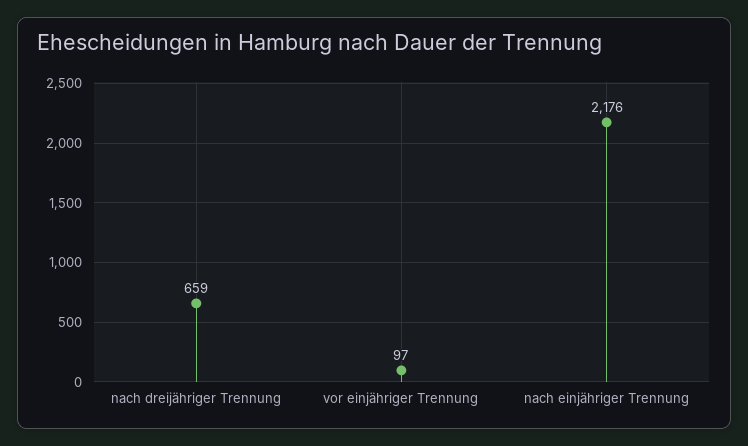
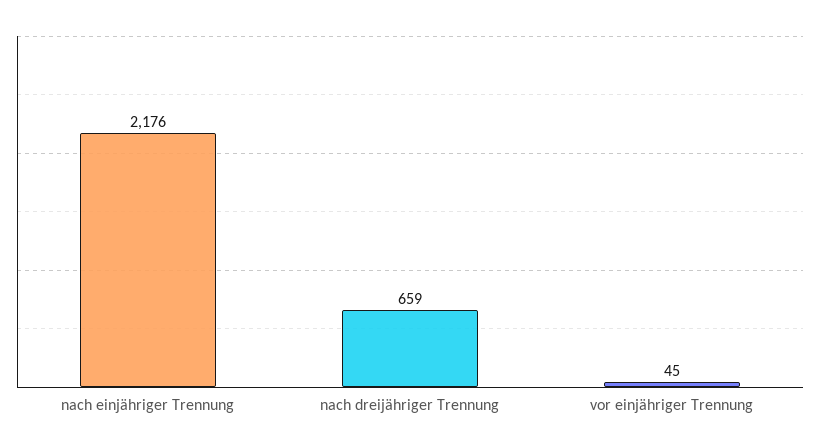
  {
    "nach dreijähriger Trennung": 659,
-   "vor einjähriger Trennung": 97,
+   "vor einjähriger Trennung": 45,
    "nach einjähriger Trennung": 2176
  }

